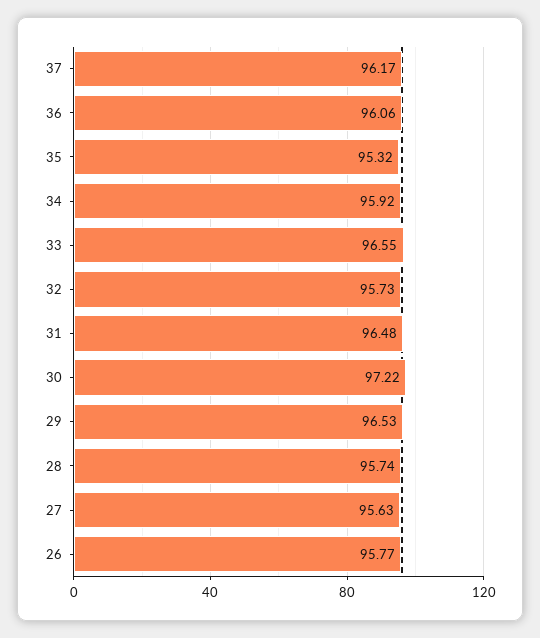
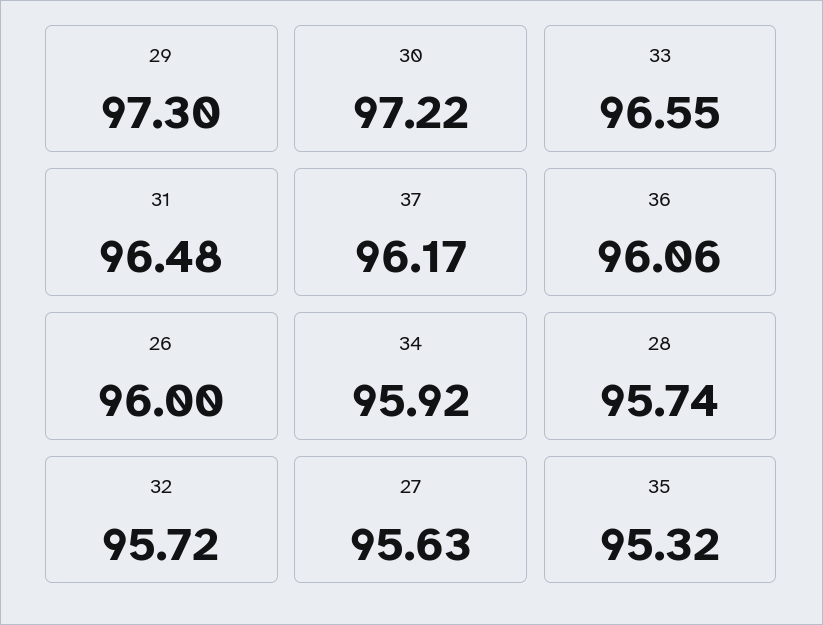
  {
    "37": 96.17,
    "36": 96.06,
    "35": 95.32,
    "34": 95.92,
    "33": 96.55,
-   "32": 95.73,
+   "32": 95.72,
    "31": 96.48,
    "30": 97.22,
-   "29": 96.53,
+   "29": 97.3,
    "28": 95.74,
    "27": 95.63,
-   "26": 95.77
+   "26": 96
  }

